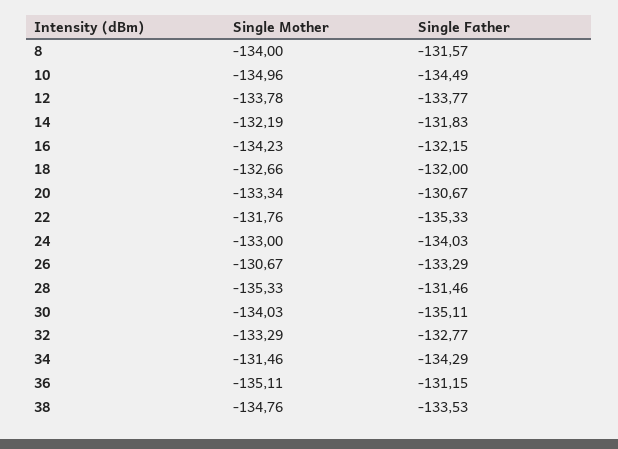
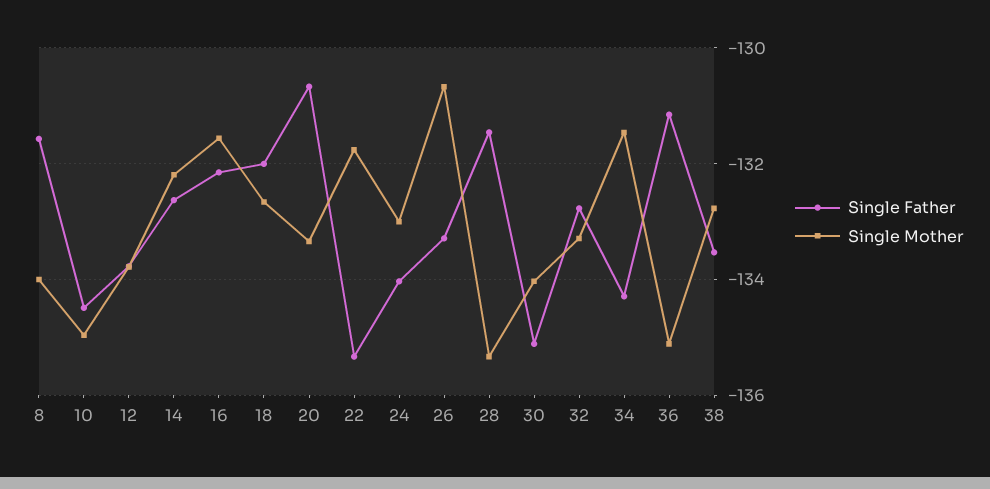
  {
    "Single Mother": {
      "8": -134,
      "10": -134.96,
      "12": -133.78,
      "14": -132.19,
-     "16": -134.23,
+     "16": -131.6,
      "18": -132.66,
      "20": -133.34,
      "22": -131.76,
      "24": -133,
      "26": -130.67,
      "28": -135.33,
      "30": -134.03,
      "32": -133.29,
      "34": -131.46,
      "36": -135.11,
-     "38": -134.76
+     "38": -132.8
    },
    "Single Father": {
      "8": -131.57,
      "10": -134.49,
      "12": -133.77,
-     "14": -131.83,
+     "14": -132.6,
      "16": -132.15,
      "18": -132,
      "20": -130.67,
      "22": -135.33,
      "24": -134.03,
      "26": -133.29,
      "28": -131.46,
      "30": -135.11,
      "32": -132.77,
      "34": -134.29,
      "36": -131.15,
      "38": -133.53
    }
  }

